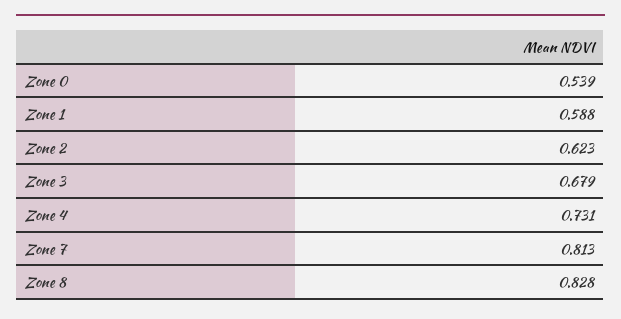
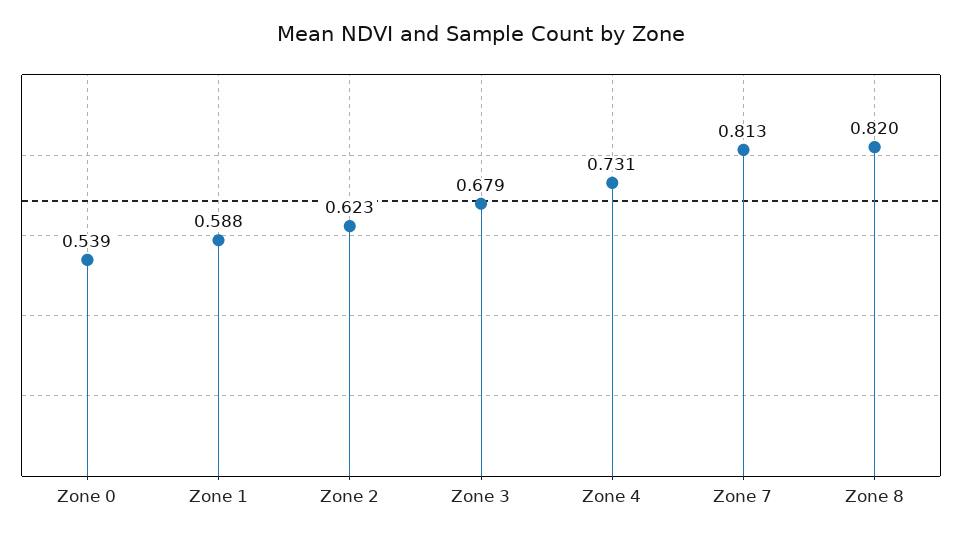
  {
    "Zone 0": 0.539,
    "Zone 1": 0.588,
    "Zone 2": 0.623,
    "Zone 3": 0.679,
    "Zone 4": 0.731,
    "Zone 7": 0.813,
-   "Zone 8": 0.828
+   "Zone 8": 0.82
  }

